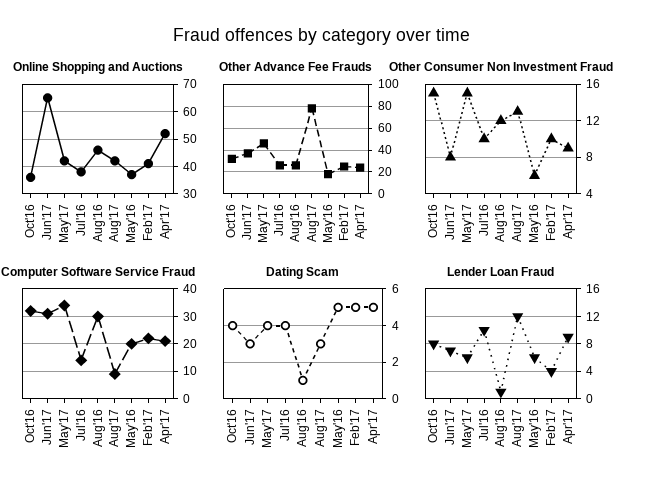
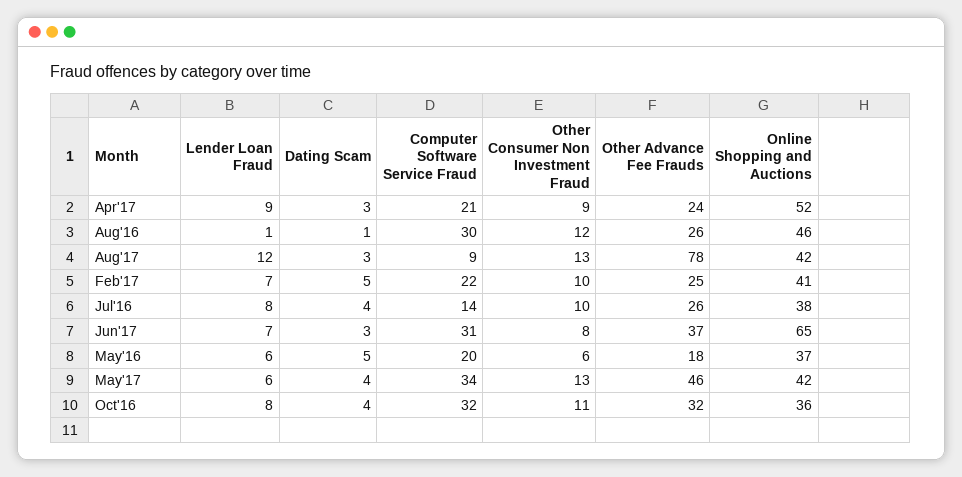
  {
    "Online Shopping and Auctions": {
      "Oct'16": 36,
      "Jun'17": 65,
      "May'17": 42,
      "Jul'16": 38,
      "Aug'16": 46,
      "Aug'17": 42,
      "May'16": 37,
      "Feb'17": 41,
      "Apr'17": 52
    },
    "Other Advance Fee Frauds": {
      "Oct'16": 32,
      "Jun'17": 37,
      "May'17": 46,
      "Jul'16": 26,
      "Aug'16": 26,
      "Aug'17": 78,
      "May'16": 18,
      "Feb'17": 25,
      "Apr'17": 24
    },
    "Other Consumer Non Investment Fraud": {
-     "Oct'16": 15,
+     "Oct'16": 11,
      "Jun'17": 8,
-     "May'17": 15,
+     "May'17": 13,
      "Jul'16": 10,
      "Aug'16": 12,
      "Aug'17": 13,
      "May'16": 6,
      "Feb'17": 10,
      "Apr'17": 9
    },
    "Computer Software Service Fraud": {
      "Oct'16": 32,
      "Jun'17": 31,
      "May'17": 34,
      "Jul'16": 14,
      "Aug'16": 30,
      "Aug'17": 9,
      "May'16": 20,
      "Feb'17": 22,
      "Apr'17": 21
    },
    "Dating Scam": {
      "Oct'16": 4,
      "Jun'17": 3,
      "May'17": 4,
      "Jul'16": 4,
      "Aug'16": 1,
      "Aug'17": 3,
      "May'16": 5,
      "Feb'17": 5,
-     "Apr'17": 5
+     "Apr'17": 3
    },
    "Lender Loan Fraud": {
      "Oct'16": 8,
      "Jun'17": 7,
      "May'17": 6,
-     "Jul'16": 10,
+     "Jul'16": 8,
      "Aug'16": 1,
      "Aug'17": 12,
      "May'16": 6,
-     "Feb'17": 4,
+     "Feb'17": 7,
      "Apr'17": 9
    }
  }

